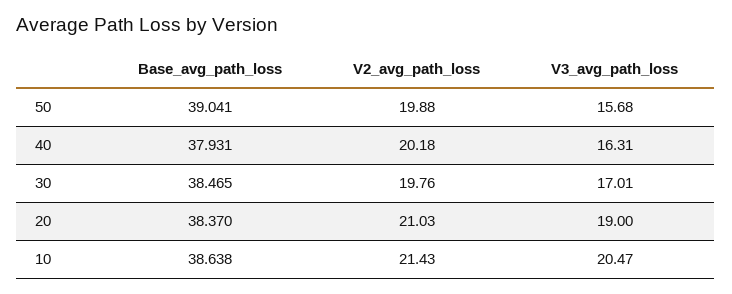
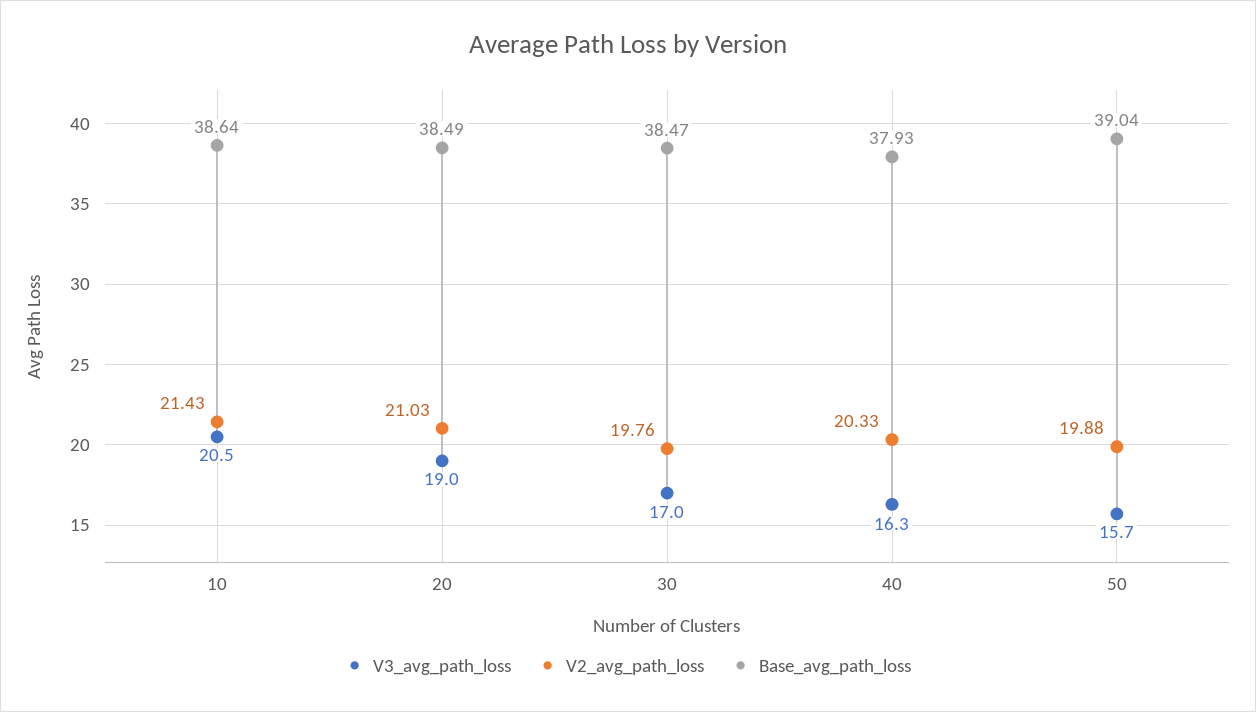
  {
    "Base_avg_path_loss": {
      "50": 39.041,
      "40": 37.931,
      "30": 38.465,
-     "20": 38.37,
+     "20": 38.49,
      "10": 38.638
    },
    "V2_avg_path_loss": {
      "50": 19.88,
-     "40": 20.18,
+     "40": 20.33,
      "30": 19.76,
      "20": 21.03,
      "10": 21.43
    },
    "V3_avg_path_loss": {
      "50": 15.68,
      "40": 16.31,
      "30": 17.01,
      "20": 19,
      "10": 20.47
    }
  }

